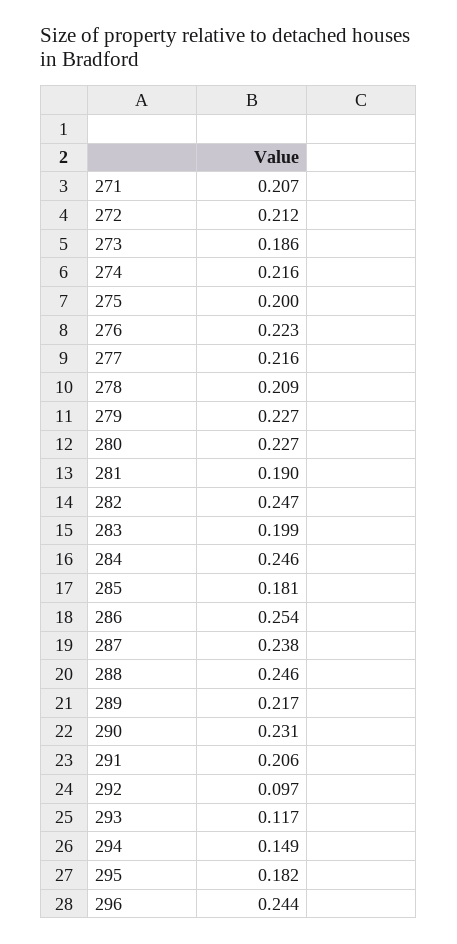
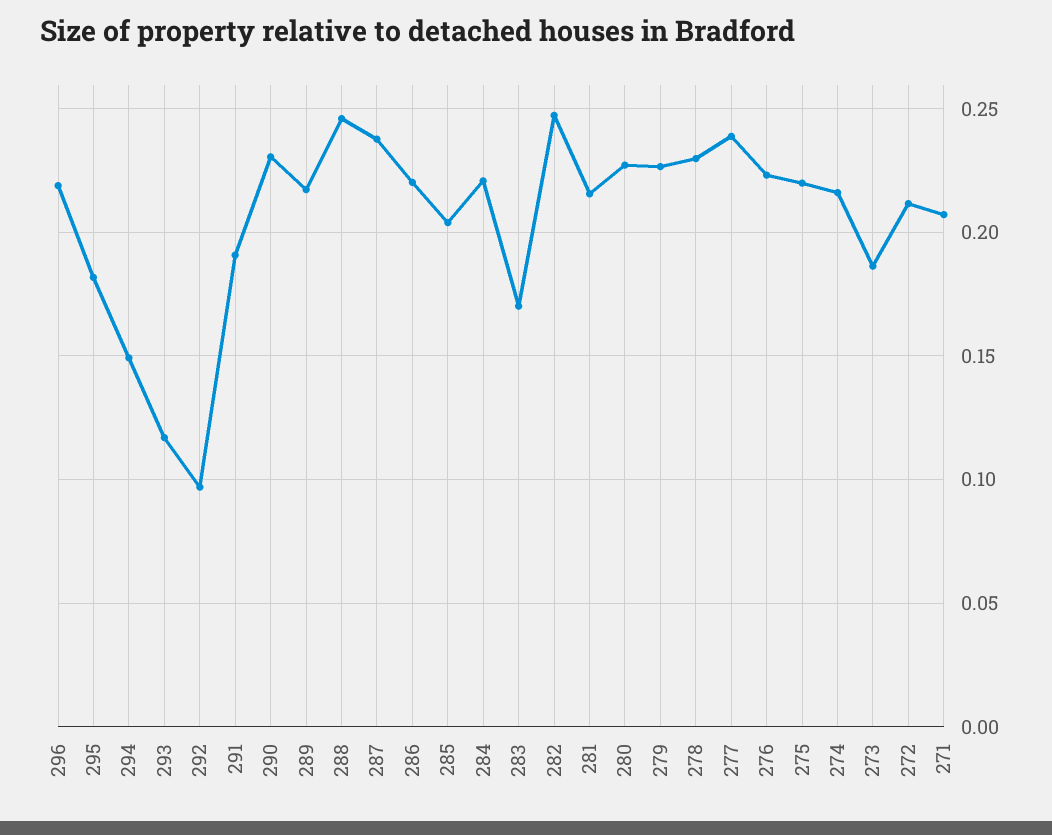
  {
    "271": 0.207,
    "272": 0.212,
    "273": 0.186,
    "274": 0.216,
-   "275": 0.2,
+   "275": 0.22,
    "276": 0.223,
-   "277": 0.216,
+   "277": 0.24,
-   "278": 0.209,
+   "278": 0.23,
    "279": 0.227,
    "280": 0.227,
-   "281": 0.19,
+   "281": 0.215,
    "282": 0.247,
-   "283": 0.199,
+   "283": 0.17,
-   "284": 0.246,
+   "284": 0.22,
-   "285": 0.181,
+   "285": 0.205,
-   "286": 0.254,
+   "286": 0.22,
    "287": 0.238,
    "288": 0.246,
    "289": 0.217,
    "290": 0.231,
-   "291": 0.206,
+   "291": 0.19,
    "292": 0.097,
    "293": 0.117,
    "294": 0.149,
    "295": 0.182,
-   "296": 0.244
+   "296": 0.22
  }

